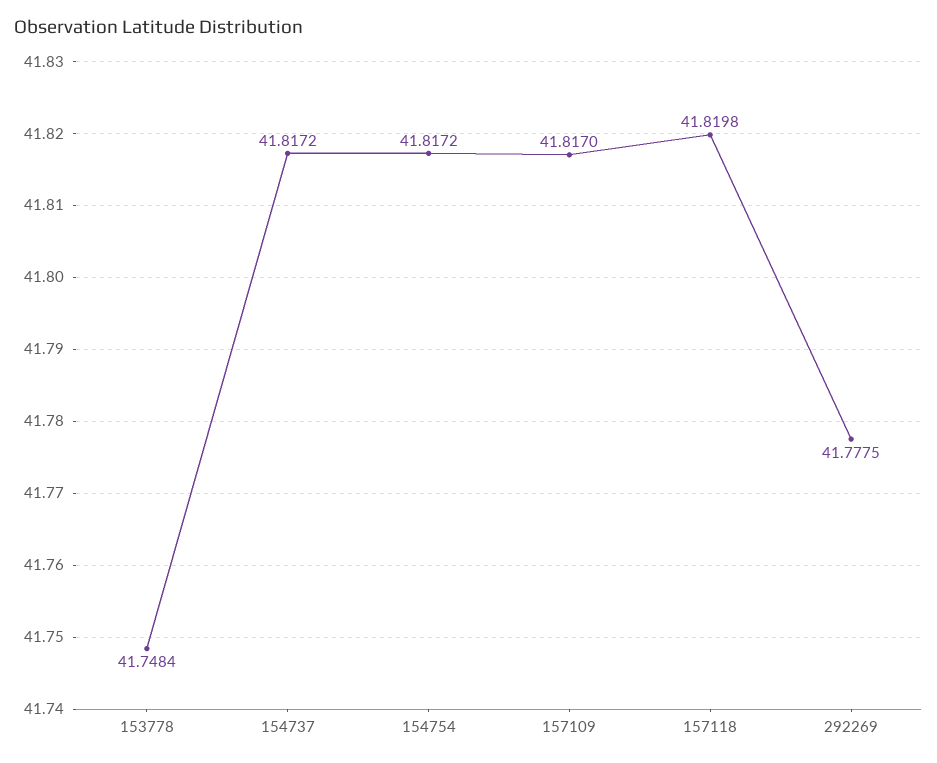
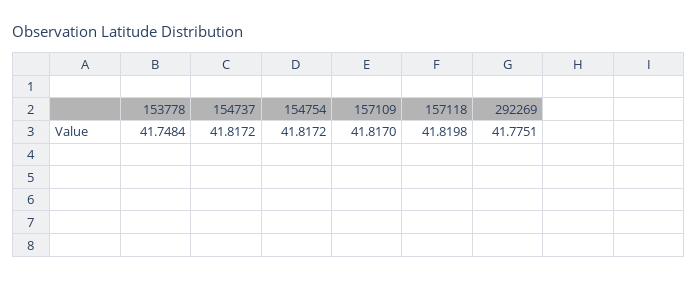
  {
    "153778": 41.7484,
    "154737": 41.8172,
    "154754": 41.8172,
    "157109": 41.817,
    "157118": 41.8198,
-   "292269": 41.7775
+   "292269": 41.7751
  }

